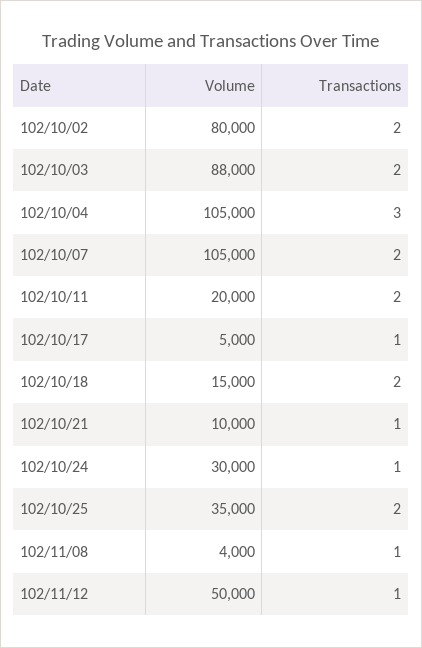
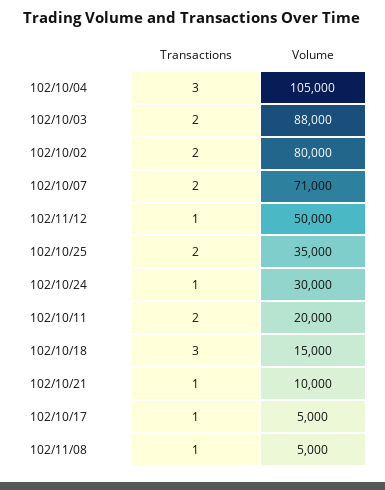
  {
    "Volume": {
      "102/10/02": 80000,
      "102/10/03": 88000,
      "102/10/04": 105000,
-     "102/10/07": 105000,
+     "102/10/07": 71000,
      "102/10/11": 20000,
      "102/10/17": 5000,
      "102/10/18": 15000,
      "102/10/21": 10000,
      "102/10/24": 30000,
      "102/10/25": 35000,
-     "102/11/08": 4000,
+     "102/11/08": 5000,
      "102/11/12": 50000
    },
    "Transactions": {
      "102/10/02": 2,
      "102/10/03": 2,
      "102/10/04": 3,
      "102/10/07": 2,
      "102/10/11": 2,
      "102/10/17": 1,
-     "102/10/18": 2,
+     "102/10/18": 3,
      "102/10/21": 1,
      "102/10/24": 1,
      "102/10/25": 2,
      "102/11/08": 1,
      "102/11/12": 1
    }
  }

